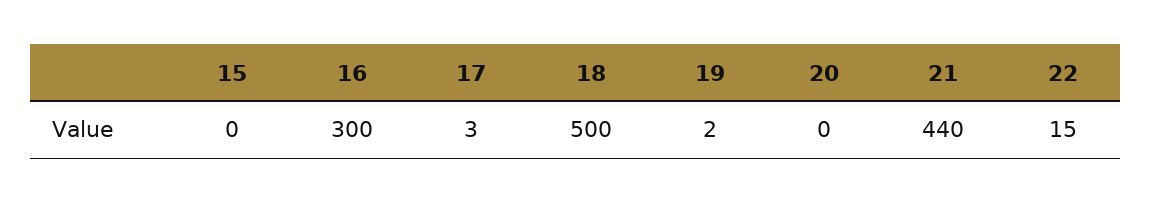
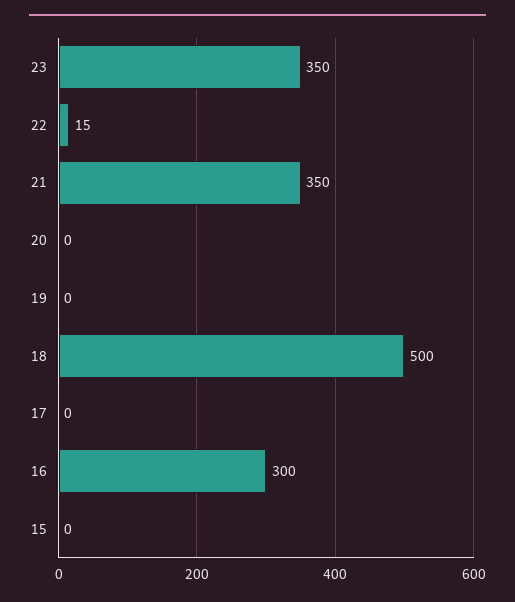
  {
    "15": 0,
    "16": 300,
-   "17": 3,
+   "17": 0,
    "18": 500,
-   "19": 2,
+   "19": 0,
    "20": 0,
-   "21": 440,
+   "21": 350,
-   "22": 15
+   "22": 15,
+   "23": 350
  }

